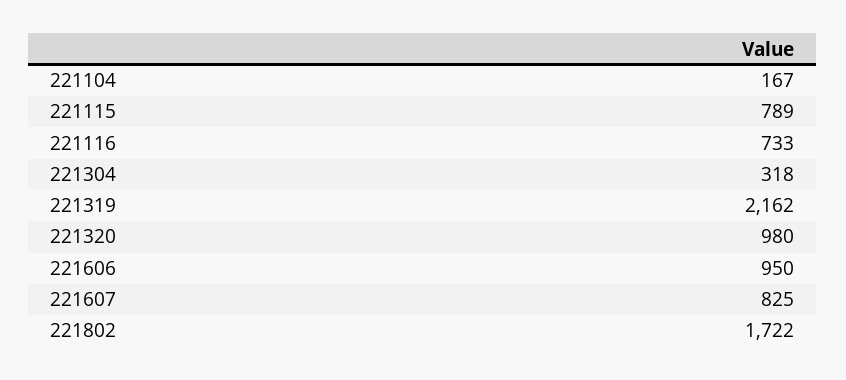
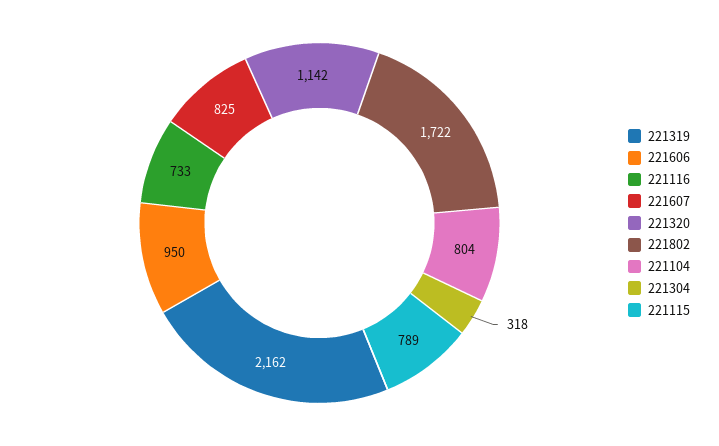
  {
-   "221104": 167,
+   "221104": 804,
    "221115": 789,
    "221116": 733,
    "221304": 318,
    "221319": 2162,
-   "221320": 980,
+   "221320": 1142,
    "221606": 950,
    "221607": 825,
    "221802": 1722
  }

